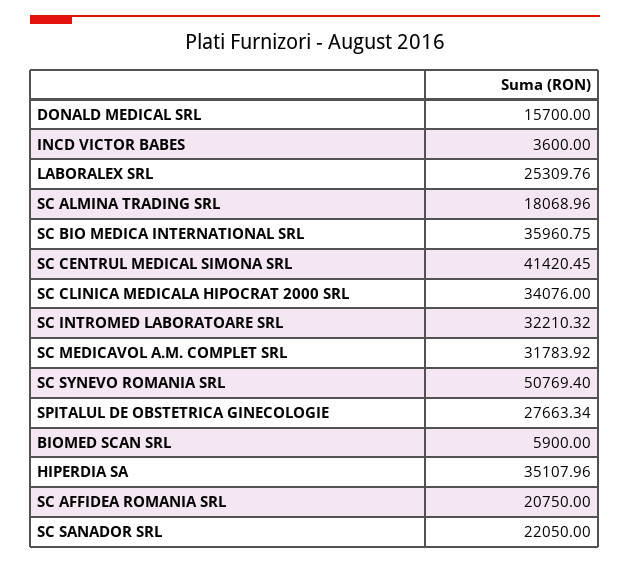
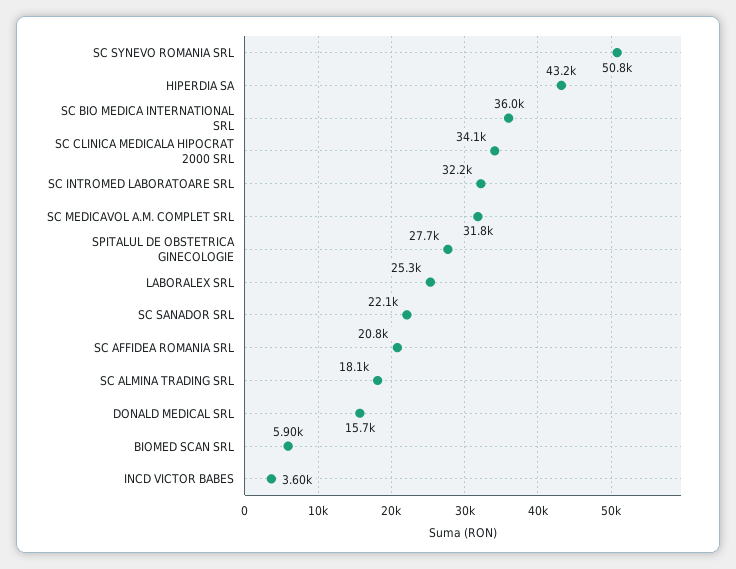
  {
    "DONALD MEDICAL SRL": 15700,
    "INCD VICTOR BABES": 3600,
    "LABORALEX SRL": 25309.76,
    "SC ALMINA TRADING SRL": 18068.96,
    "SC BIO MEDICA INTERNATIONAL SRL": 35960.75,
-   "SC CENTRUL MEDICAL SIMONA SRL": 41420.45,
    "SC CLINICA MEDICALA HIPOCRAT 2000 SRL": 34076,
    "SC INTROMED LABORATOARE SRL": 32210.32,
    "SC MEDICAVOL A.M. COMPLET SRL": 31783.92,
    "SC SYNEVO ROMANIA SRL": 50769.4,
    "SPITALUL DE OBSTETRICA GINECOLOGIE": 27663.34,
    "BIOMED SCAN SRL": 5900,
-   "HIPERDIA SA": 35107.96,
+   "HIPERDIA SA": 43200,
    "SC AFFIDEA ROMANIA SRL": 20750,
    "SC SANADOR SRL": 22050
  }

